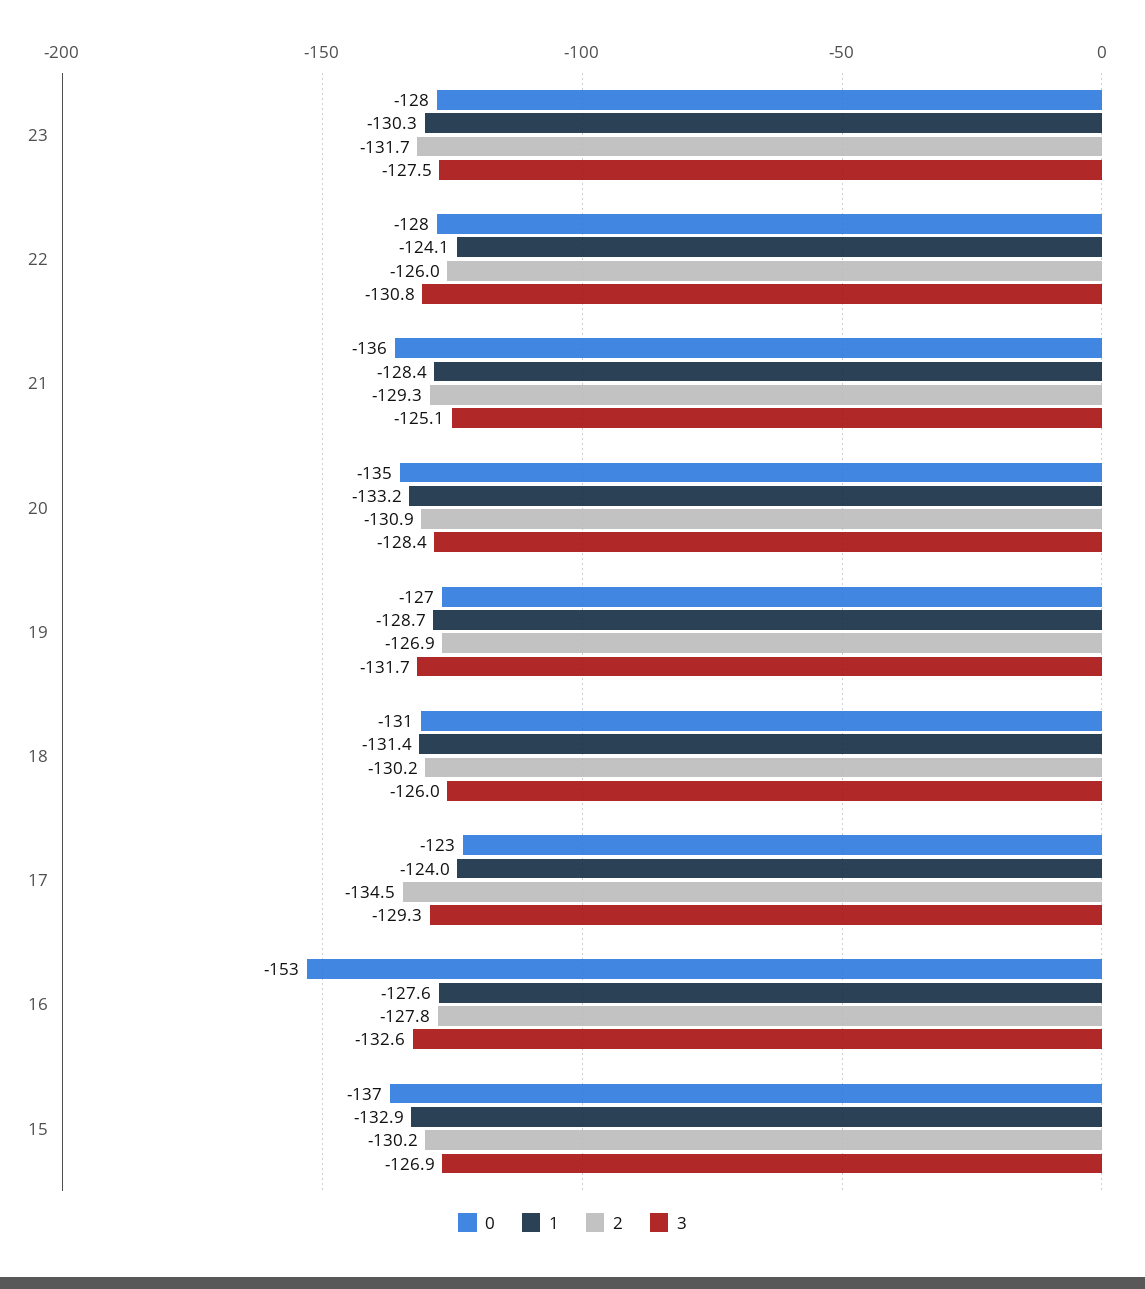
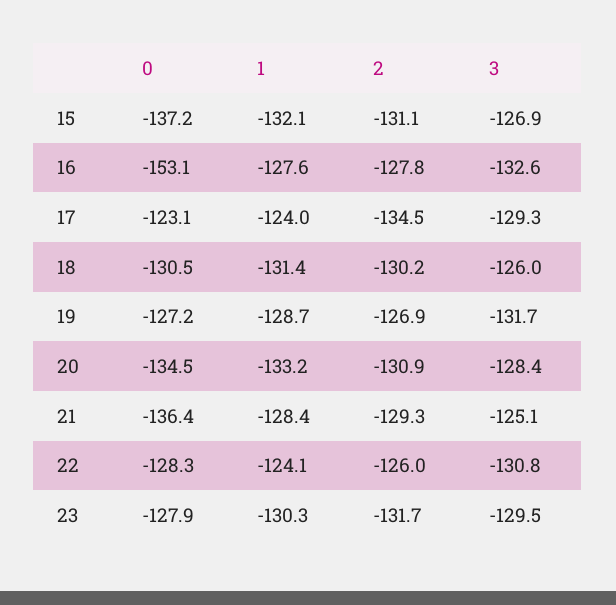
  {
    "0": {
      "23": -127.9,
      "22": -128.3,
      "21": -136.4,
      "20": -134.5,
      "19": -127.2,
      "18": -130.5,
      "17": -123.1,
      "16": -153.1,
      "15": -137.2
    },
    "1": {
      "23": -130.3,
      "22": -124.1,
      "21": -128.4,
      "20": -133.2,
      "19": -128.7,
      "18": -131.4,
      "17": -124,
      "16": -127.6,
-     "15": -132.9
+     "15": -132.1
    },
    "2": {
      "23": -131.7,
      "22": -126,
      "21": -129.3,
      "20": -130.9,
      "19": -126.9,
      "18": -130.2,
      "17": -134.5,
      "16": -127.8,
-     "15": -130.2
+     "15": -131.1
    },
    "3": {
-     "23": -127.5,
+     "23": -129.5,
      "22": -130.8,
      "21": -125.1,
      "20": -128.4,
      "19": -131.7,
      "18": -126,
      "17": -129.3,
      "16": -132.6,
      "15": -126.9
    }
  }

